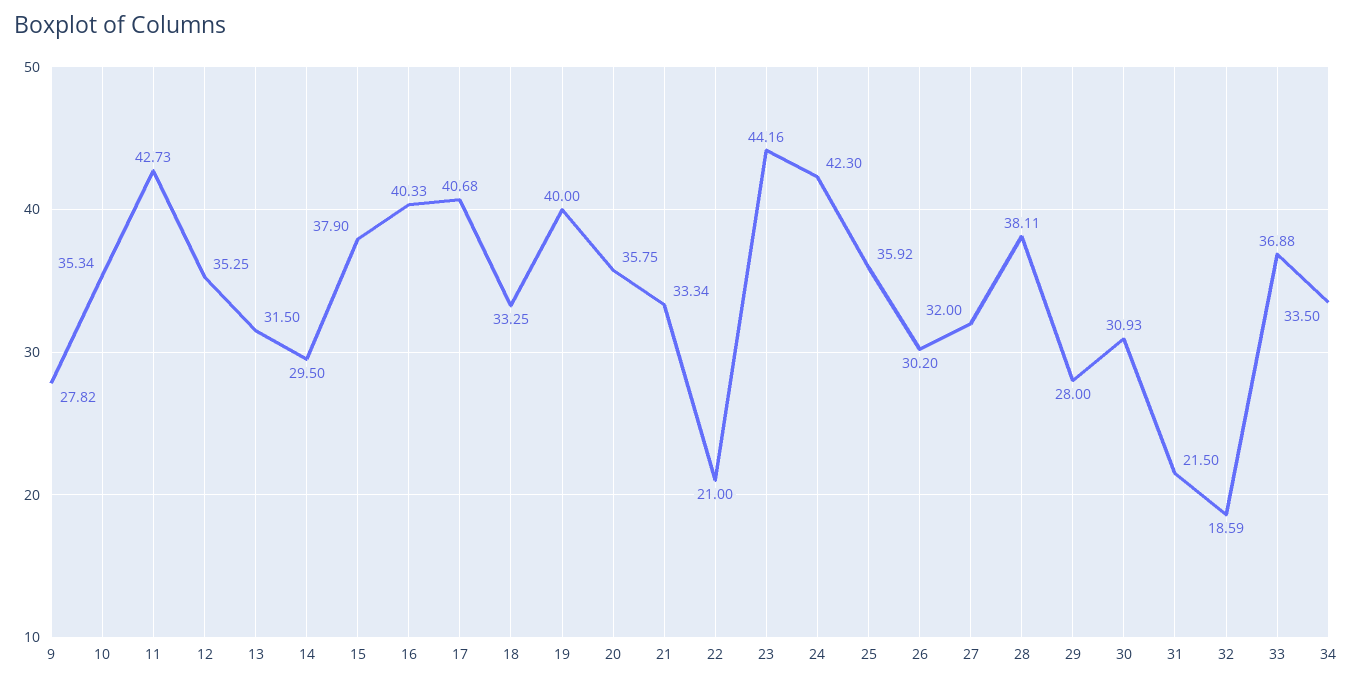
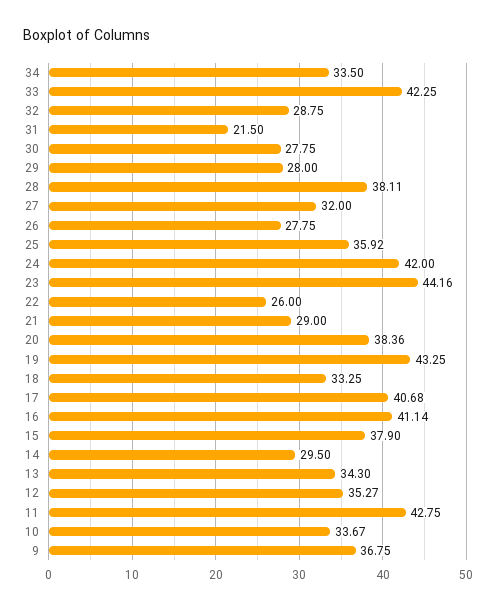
  {
-   "9": 27.82,
+   "9": 36.75,
-   "10": 35.34,
+   "10": 33.67,
-   "11": 42.73,
+   "11": 42.75,
-   "12": 35.25,
+   "12": 35.27,
-   "13": 31.5,
+   "13": 34.3,
    "14": 29.5,
    "15": 37.9,
-   "16": 40.33,
+   "16": 41.14,
    "17": 40.68,
    "18": 33.25,
-   "19": 40,
+   "19": 43.25,
-   "20": 35.75,
+   "20": 38.36,
-   "21": 33.34,
+   "21": 29,
-   "22": 21,
+   "22": 26,
    "23": 44.16,
-   "24": 42.3,
+   "24": 42,
    "25": 35.92,
-   "26": 30.2,
+   "26": 27.75,
    "27": 32,
    "28": 38.11,
    "29": 28,
-   "30": 30.93,
+   "30": 27.75,
    "31": 21.5,
-   "32": 18.59,
+   "32": 28.75,
-   "33": 36.88,
+   "33": 42.25,
    "34": 33.5
  }

